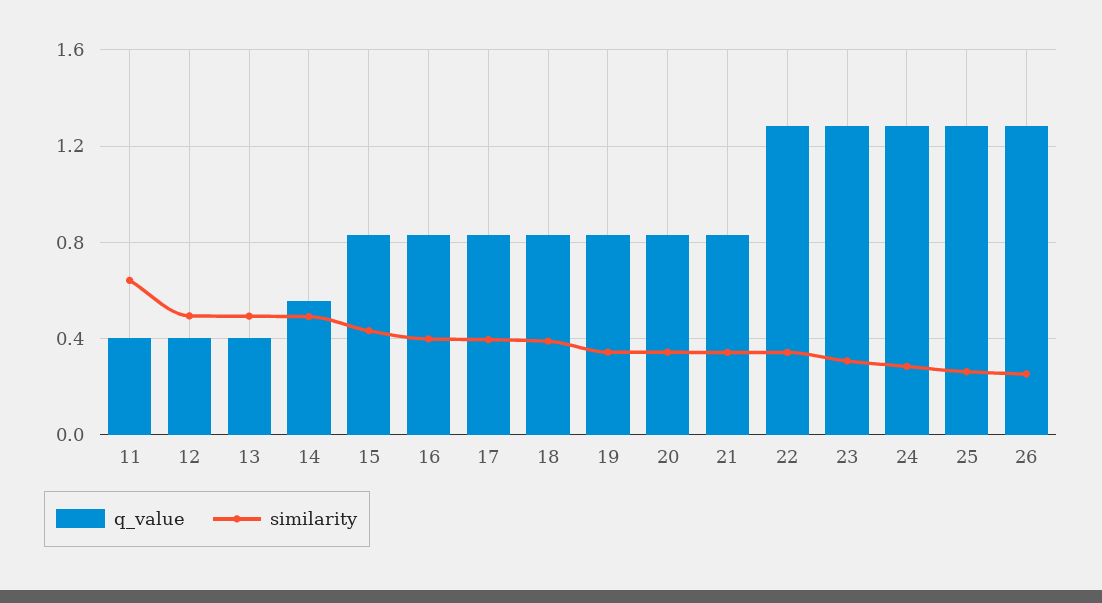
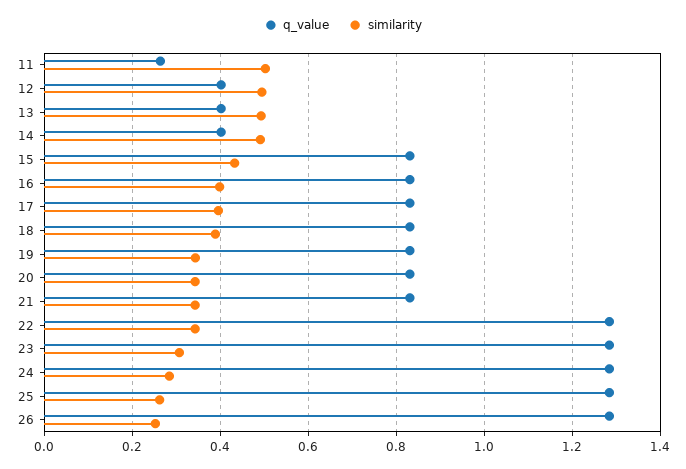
  {
    "q_value": {
-     "11": 0.4,
+     "11": 0.26,
      "12": 0.4,
      "13": 0.4,
-     "14": 0.55,
+     "14": 0.4,
      "15": 0.84,
      "16": 0.84,
      "17": 0.84,
      "18": 0.84,
      "19": 0.84,
      "20": 0.84,
      "21": 0.84,
      "22": 1.28,
      "23": 1.28,
      "24": 1.28,
      "25": 1.28,
      "26": 1.28
    },
    "similarity": {
-     "11": 0.65,
+     "11": 0.5,
      "12": 0.5,
      "13": 0.5,
      "14": 0.5,
      "15": 0.44,
      "16": 0.4,
      "17": 0.4,
      "18": 0.38,
      "19": 0.34,
      "20": 0.34,
      "21": 0.34,
      "22": 0.34,
      "23": 0.3,
      "24": 0.28,
      "25": 0.26,
      "26": 0.26
    }
  }

